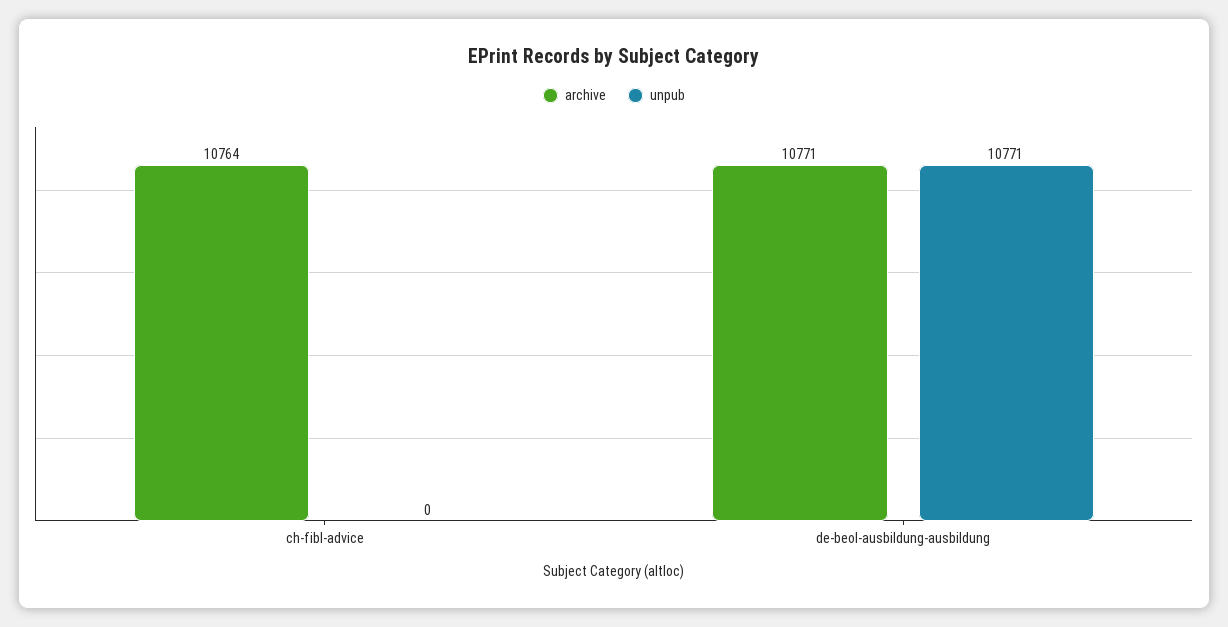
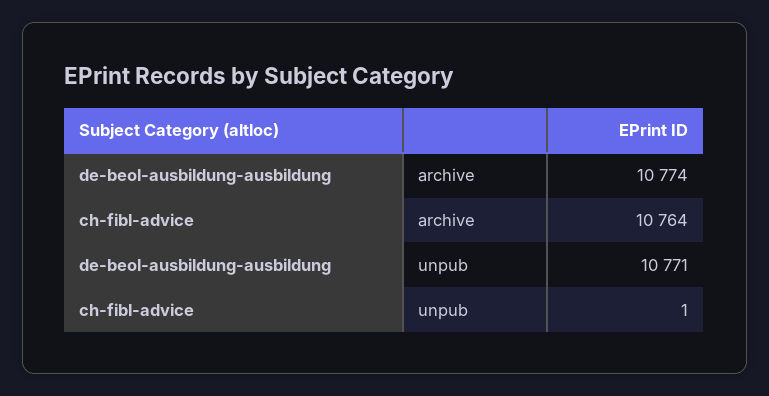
  {
    "archive": {
      "ch-fibl-advice": 10764,
-     "de-beol-ausbildung-ausbildung": 10771
+     "de-beol-ausbildung-ausbildung": 10774
    },
    "unpub": {
-     "ch-fibl-advice": 0,
+     "ch-fibl-advice": 1,
      "de-beol-ausbildung-ausbildung": 10771
    }
  }

